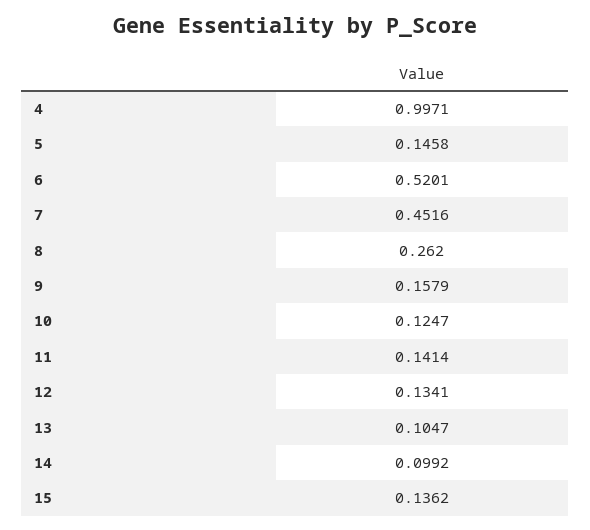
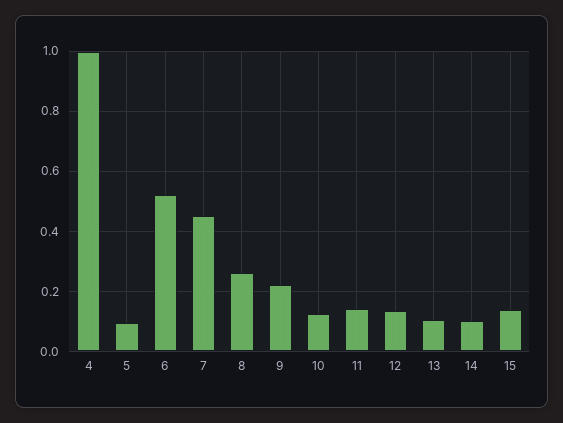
  {
    "4": 0.9971,
-   "5": 0.1458,
+   "5": 0.1,
    "6": 0.5201,
    "7": 0.4516,
    "8": 0.262,
-   "9": 0.1579,
+   "9": 0.22,
    "10": 0.1247,
    "11": 0.1414,
    "12": 0.1341,
    "13": 0.1047,
    "14": 0.0992,
    "15": 0.1362
  }

